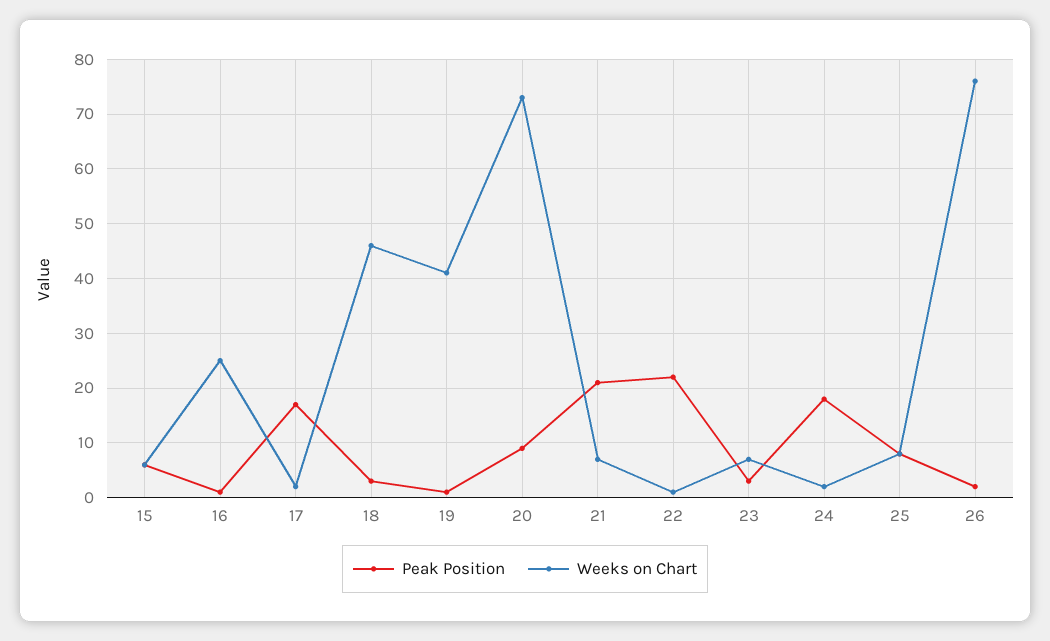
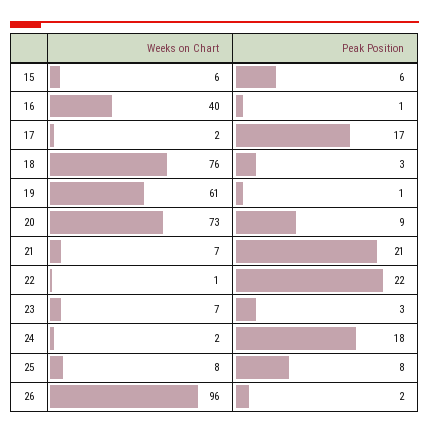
  {
    "Peak Position": {
      "15": 6,
      "16": 1,
      "17": 17,
      "18": 3,
      "19": 1,
      "20": 9,
      "21": 21,
      "22": 22,
      "23": 3,
      "24": 18,
      "25": 8,
      "26": 2
    },
    "Weeks on Chart": {
      "15": 6,
-     "16": 25,
+     "16": 40,
      "17": 2,
-     "18": 45,
+     "18": 76,
-     "19": 40,
+     "19": 61,
      "20": 73,
      "21": 7,
      "22": 1,
      "23": 7,
      "24": 2,
      "25": 8,
-     "26": 75
+     "26": 96
    }
  }

